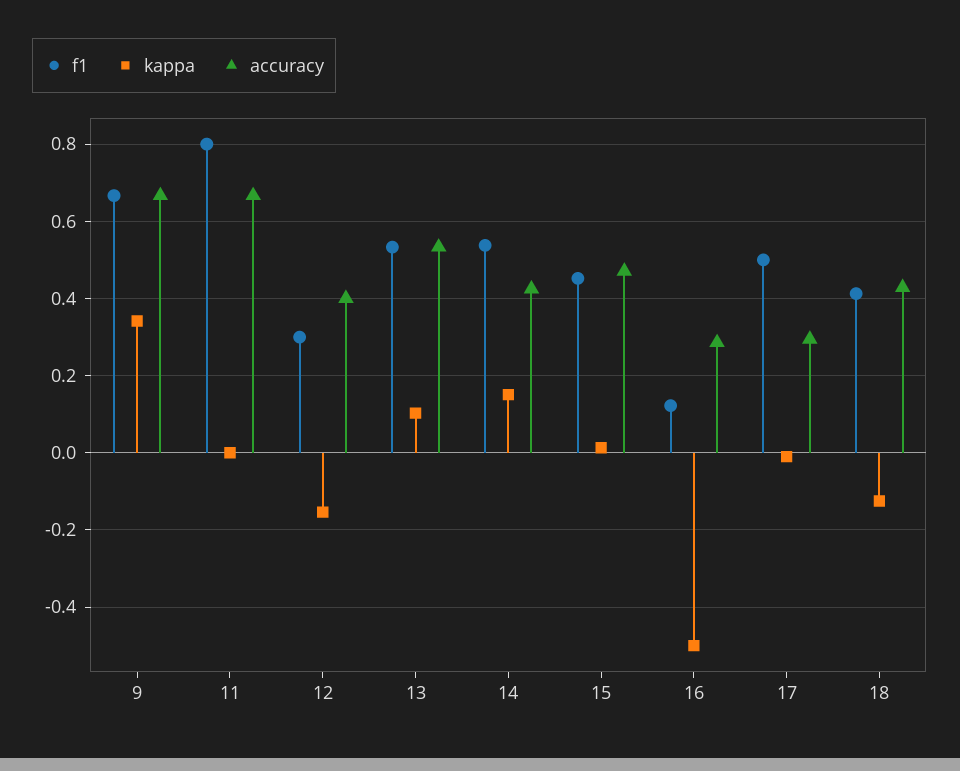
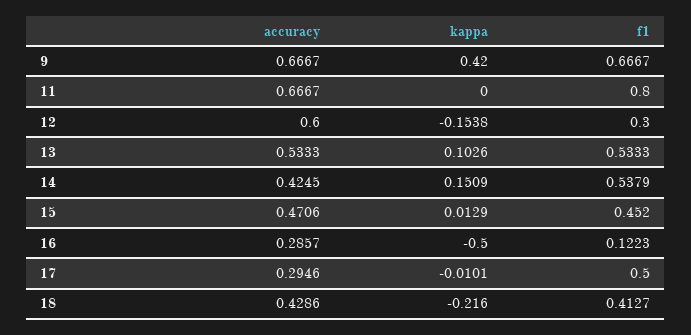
  {
    "f1": {
      "9": 0.6667,
      "11": 0.8,
      "12": 0.3,
      "13": 0.5333,
      "14": 0.5379,
      "15": 0.452,
      "16": 0.1223,
      "17": 0.5,
      "18": 0.4127
    },
    "kappa": {
-     "9": 0.34,
+     "9": 0.42,
      "11": 0,
      "12": -0.1538,
      "13": 0.1026,
      "14": 0.1509,
      "15": 0.0129,
      "16": -0.5,
      "17": -0.0101,
-     "18": -0.12
+     "18": -0.216
    },
    "accuracy": {
      "9": 0.6667,
      "11": 0.6667,
-     "12": 0.4,
+     "12": 0.6,
      "13": 0.5333,
      "14": 0.4245,
      "15": 0.4706,
      "16": 0.2857,
      "17": 0.2946,
      "18": 0.4286
    }
  }

